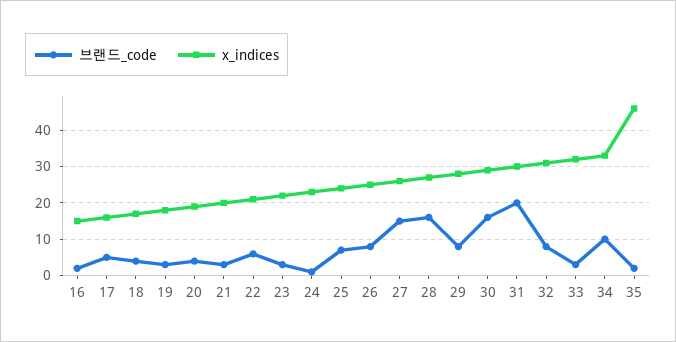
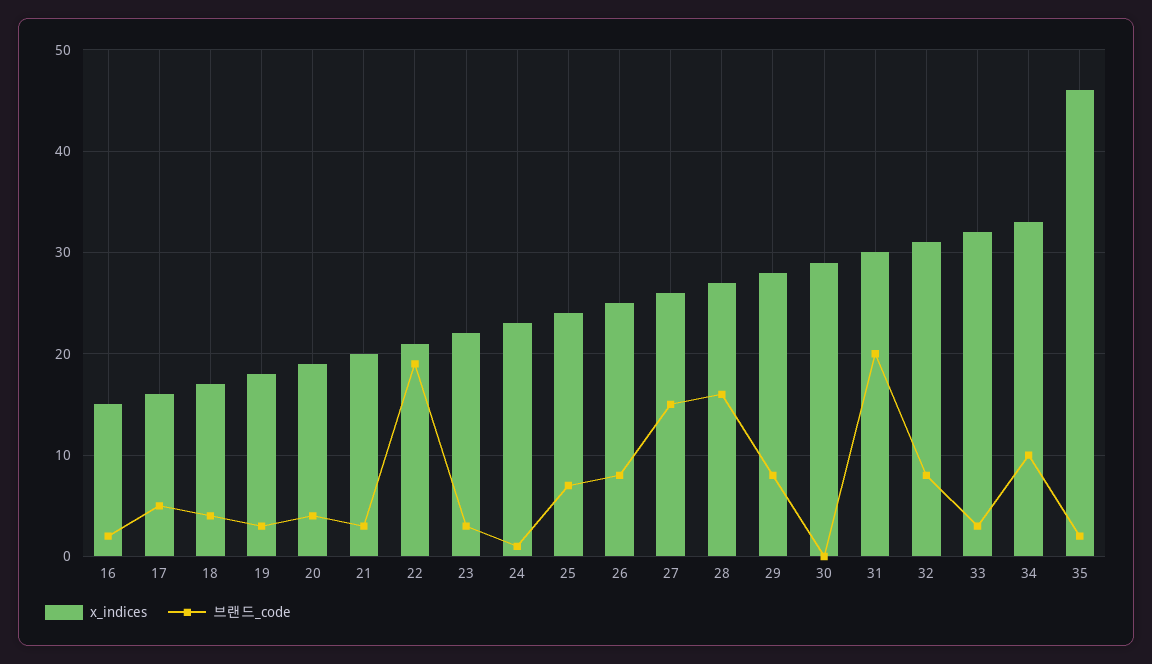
  {
    "브랜드_code": {
      "16": 2,
      "17": 5,
      "18": 4,
      "19": 3,
      "20": 4,
      "21": 3,
-     "22": 5,
+     "22": 19,
      "23": 3,
      "24": 1,
      "25": 7,
      "26": 8,
      "27": 15,
      "28": 16,
      "29": 8,
-     "30": 15,
+     "30": 0,
      "31": 20,
      "32": 8,
      "33": 3,
      "34": 10,
      "35": 2
    },
    "x_indices": {
      "16": 15,
      "17": 16,
      "18": 17,
      "19": 18,
      "20": 19,
      "21": 20,
      "22": 21,
      "23": 22,
      "24": 23,
      "25": 24,
      "26": 25,
      "27": 26,
      "28": 27,
      "29": 28,
      "30": 29,
      "31": 30,
      "32": 31,
      "33": 32,
      "34": 33,
      "35": 46
    }
  }

